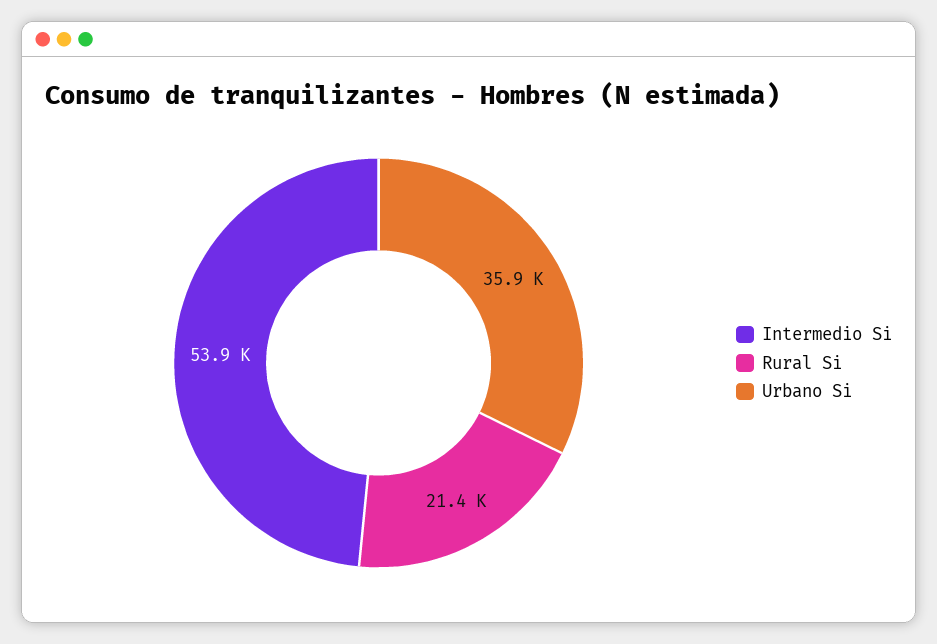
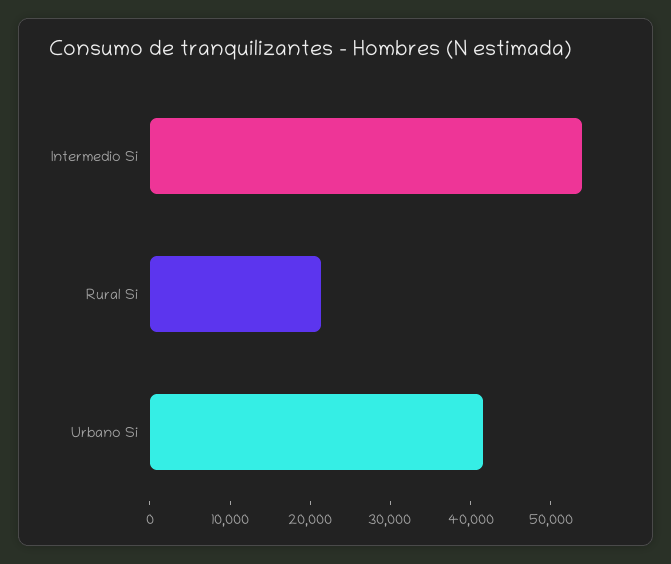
  {
    "Intermedio Si": 53900,
    "Rural Si": 21400,
-   "Urbano Si": 35900
+   "Urbano Si": 42000
  }

